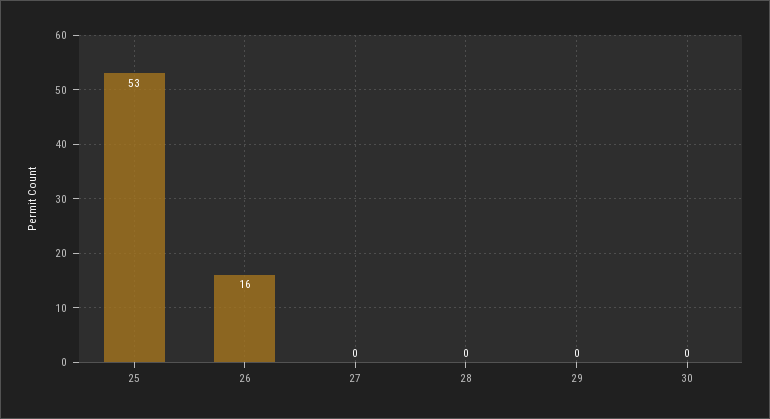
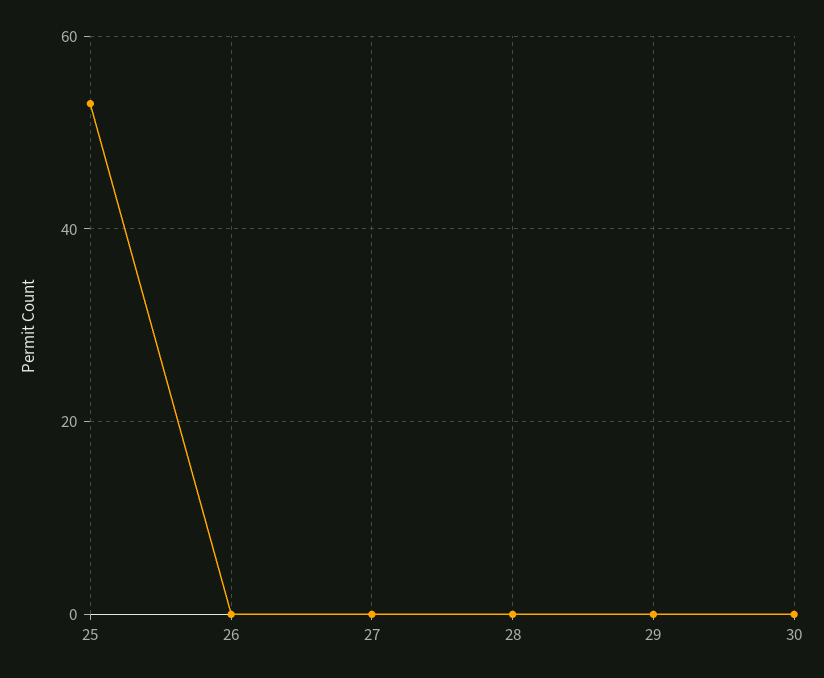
  {
    "25": 53,
-   "26": 16,
+   "26": 0,
    "27": 0,
    "28": 0,
    "29": 0,
    "30": 0
  }

